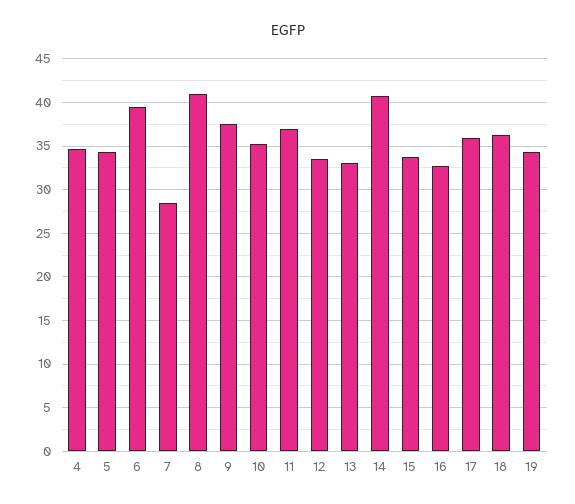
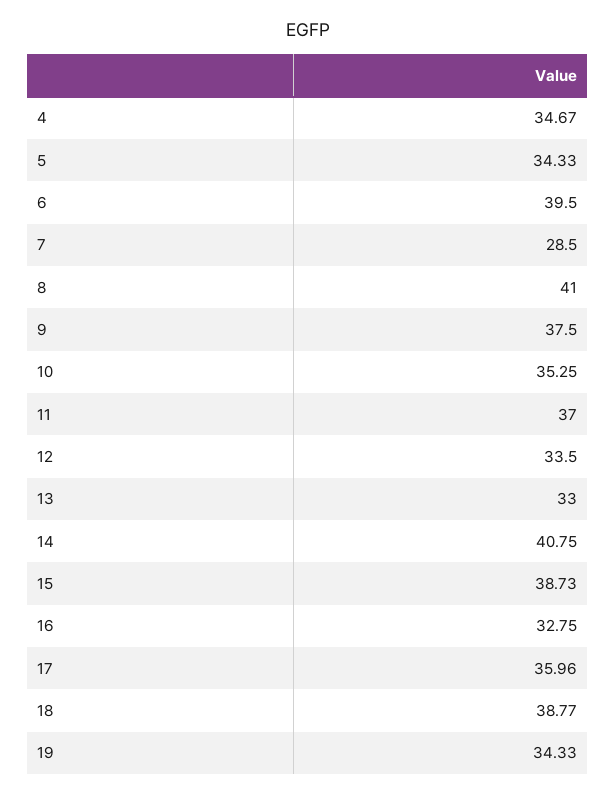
  {
    "4": 34.67,
    "5": 34.33,
    "6": 39.5,
    "7": 28.5,
    "8": 41,
    "9": 37.5,
    "10": 35.25,
    "11": 37,
    "12": 33.5,
    "13": 33,
    "14": 40.75,
-   "15": 34,
+   "15": 38.73,
    "16": 32.75,
    "17": 35.96,
-   "18": 36,
+   "18": 38.77,
    "19": 34.33
  }

